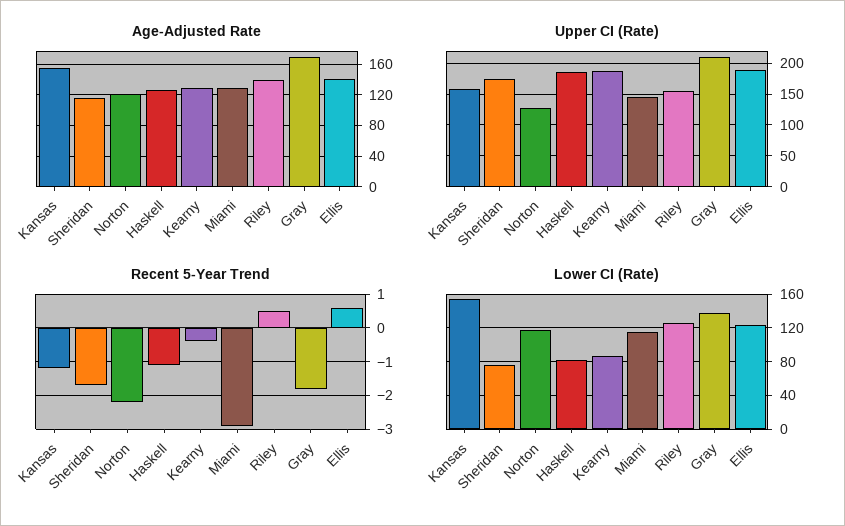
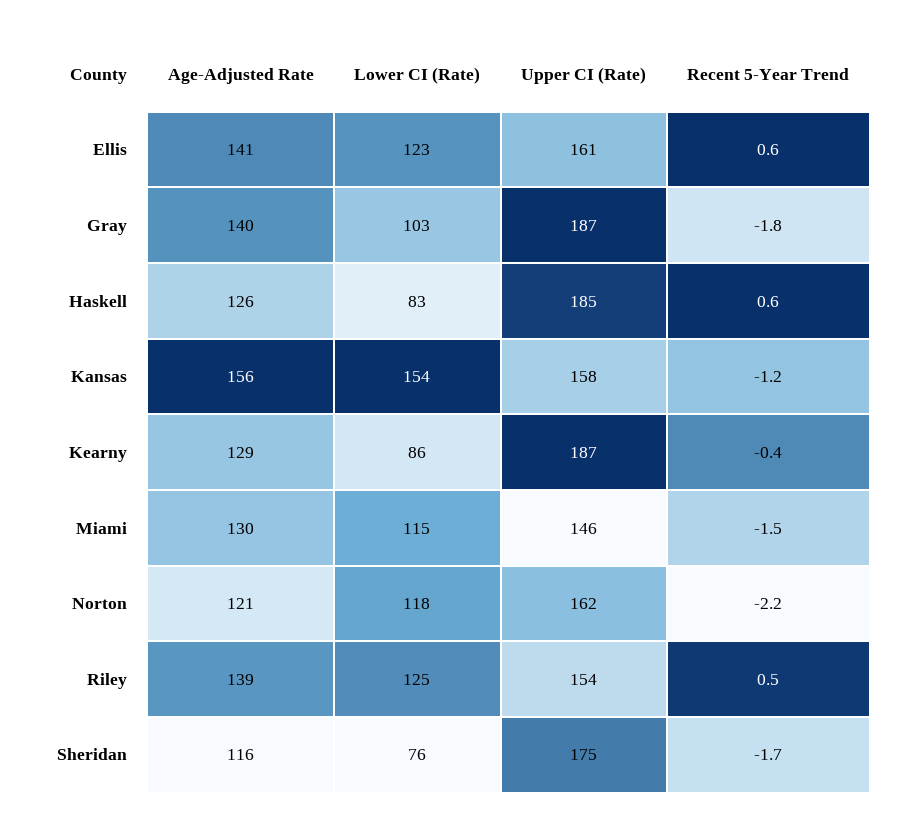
  {
    "Age-Adjusted Rate": {
      "Kansas": 156,
      "Sheridan": 116,
      "Norton": 121,
      "Haskell": 126,
      "Kearny": 129,
      "Miami": 130,
      "Riley": 139,
-     "Gray": 170,
+     "Gray": 140,
      "Ellis": 141
    },
    "Upper CI (Rate)": {
      "Kansas": 158,
      "Sheridan": 175,
-     "Norton": 130,
+     "Norton": 162,
      "Haskell": 185,
      "Kearny": 187,
      "Miami": 146,
      "Riley": 154,
-     "Gray": 210,
+     "Gray": 187,
-     "Ellis": 190
+     "Ellis": 161
    },
    "Recent 5-Year Trend": {
      "Kansas": -1.2,
      "Sheridan": -1.7,
      "Norton": -2.2,
-     "Haskell": -1,
+     "Haskell": 0.6,
      "Kearny": -0.4,
-     "Miami": -3,
+     "Miami": -1.5,
      "Riley": 0.5,
      "Gray": -1.8,
      "Ellis": 0.6
    },
    "Lower CI (Rate)": {
      "Kansas": 154,
      "Sheridan": 76,
      "Norton": 118,
      "Haskell": 83,
      "Kearny": 86,
      "Miami": 115,
      "Riley": 125,
-     "Gray": 140,
+     "Gray": 103,
      "Ellis": 123
    }
  }

